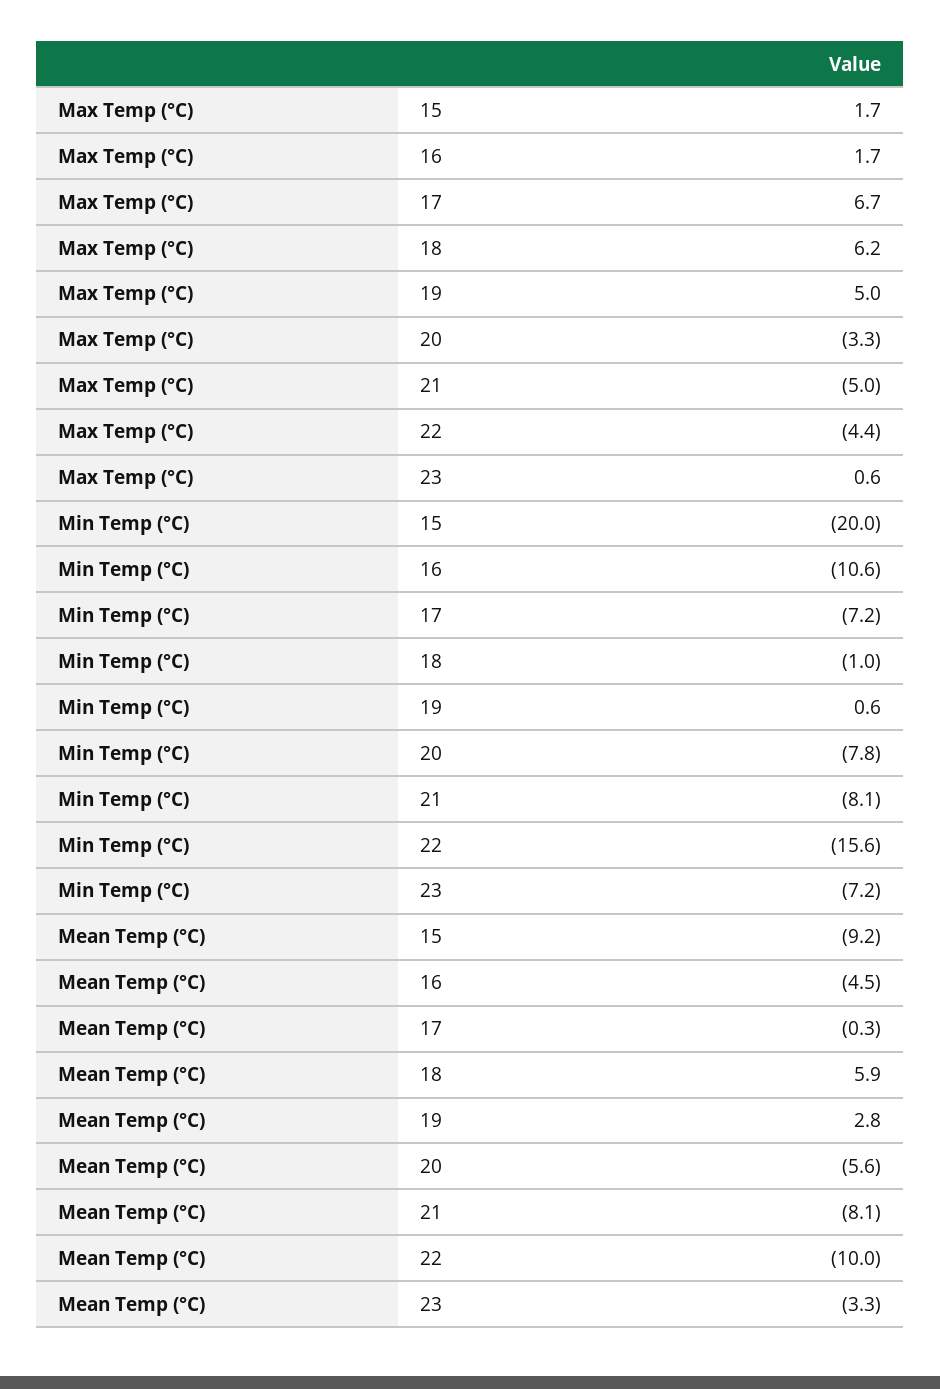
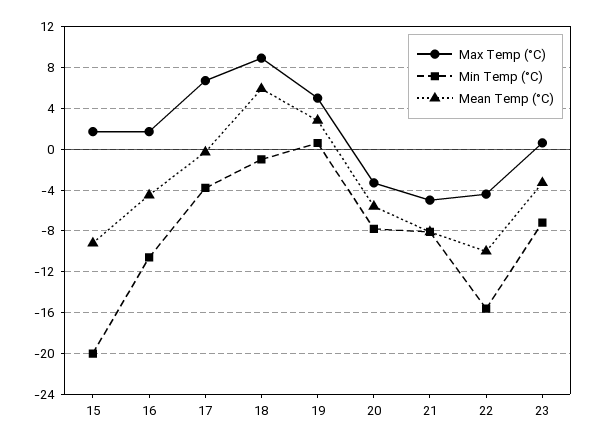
  {
    "Max Temp (°C)": {
      "15": 1.7,
      "16": 1.7,
      "17": 6.7,
-     "18": 6.2,
+     "18": 9,
      "19": 5,
      "20": -3.3,
      "21": -5,
      "22": -4.4,
      "23": 0.6
    },
    "Min Temp (°C)": {
      "15": -20,
      "16": -10.6,
-     "17": -7.2,
+     "17": -4,
      "18": -1,
      "19": 0.6,
      "20": -7.8,
      "21": -8.1,
      "22": -15.6,
      "23": -7.2
    },
    "Mean Temp (°C)": {
      "15": -9.2,
      "16": -4.5,
      "17": -0.3,
      "18": 5.9,
      "19": 2.8,
      "20": -5.6,
      "21": -8.1,
      "22": -10,
      "23": -3.3
    }
  }

